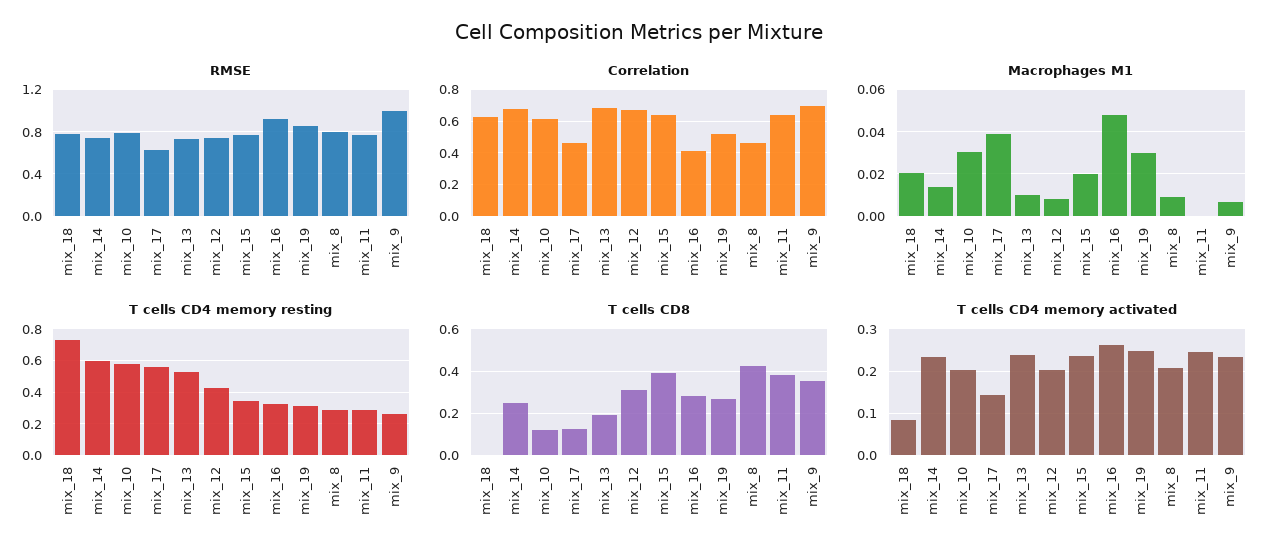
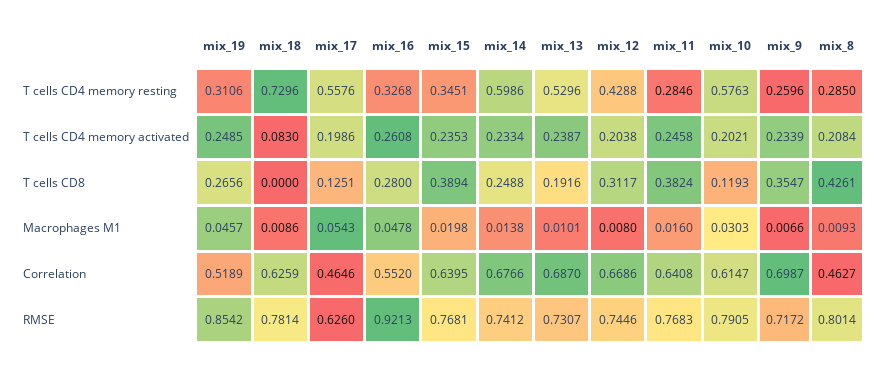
  {
    "RMSE": {
      "mix_18": 0.7814,
      "mix_14": 0.7412,
      "mix_10": 0.7905,
      "mix_17": 0.626,
      "mix_13": 0.7307,
      "mix_12": 0.7446,
      "mix_15": 0.7681,
      "mix_16": 0.9213,
      "mix_19": 0.8542,
      "mix_8": 0.8014,
      "mix_11": 0.7683,
-     "mix_9": 1
+     "mix_9": 0.7172
    },
    "Correlation": {
      "mix_18": 0.6259,
      "mix_14": 0.6766,
      "mix_10": 0.6147,
      "mix_17": 0.4646,
      "mix_13": 0.687,
      "mix_12": 0.6686,
      "mix_15": 0.6395,
-     "mix_16": 0.4,
+     "mix_16": 0.552,
      "mix_19": 0.5189,
      "mix_8": 0.4627,
      "mix_11": 0.6408,
      "mix_9": 0.6987
    },
    "Macrophages M1": {
-     "mix_18": 0.02,
+     "mix_18": 0.0086,
      "mix_14": 0.0138,
      "mix_10": 0.0303,
-     "mix_17": 0.04,
+     "mix_17": 0.0543,
      "mix_13": 0.0101,
      "mix_12": 0.008,
      "mix_15": 0.0198,
      "mix_16": 0.0478,
-     "mix_19": 0.03,
+     "mix_19": 0.0457,
      "mix_8": 0.0093,
-     "mix_11": 0,
+     "mix_11": 0.016,
      "mix_9": 0.0066
    },
    "T cells CD4 memory resting": {
      "mix_18": 0.7296,
      "mix_14": 0.5986,
      "mix_10": 0.5763,
      "mix_17": 0.5576,
      "mix_13": 0.5296,
      "mix_12": 0.4288,
      "mix_15": 0.3451,
      "mix_16": 0.3268,
      "mix_19": 0.3106,
      "mix_8": 0.285,
      "mix_11": 0.2846,
      "mix_9": 0.2596
    },
    "T cells CD8": {
      "mix_18": 0,
      "mix_14": 0.2488,
      "mix_10": 0.1193,
      "mix_17": 0.1251,
      "mix_13": 0.1916,
      "mix_12": 0.3117,
      "mix_15": 0.3894,
      "mix_16": 0.28,
      "mix_19": 0.2656,
      "mix_8": 0.4261,
      "mix_11": 0.3824,
      "mix_9": 0.3547
    },
    "T cells CD4 memory activated": {
      "mix_18": 0.083,
      "mix_14": 0.2334,
      "mix_10": 0.2021,
-     "mix_17": 0.14,
+     "mix_17": 0.1986,
      "mix_13": 0.2387,
      "mix_12": 0.2038,
      "mix_15": 0.2353,
      "mix_16": 0.2608,
      "mix_19": 0.2485,
      "mix_8": 0.2084,
      "mix_11": 0.2458,
      "mix_9": 0.2339
    }
  }

